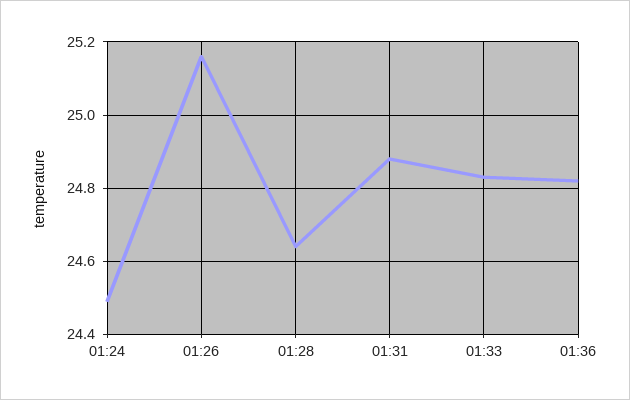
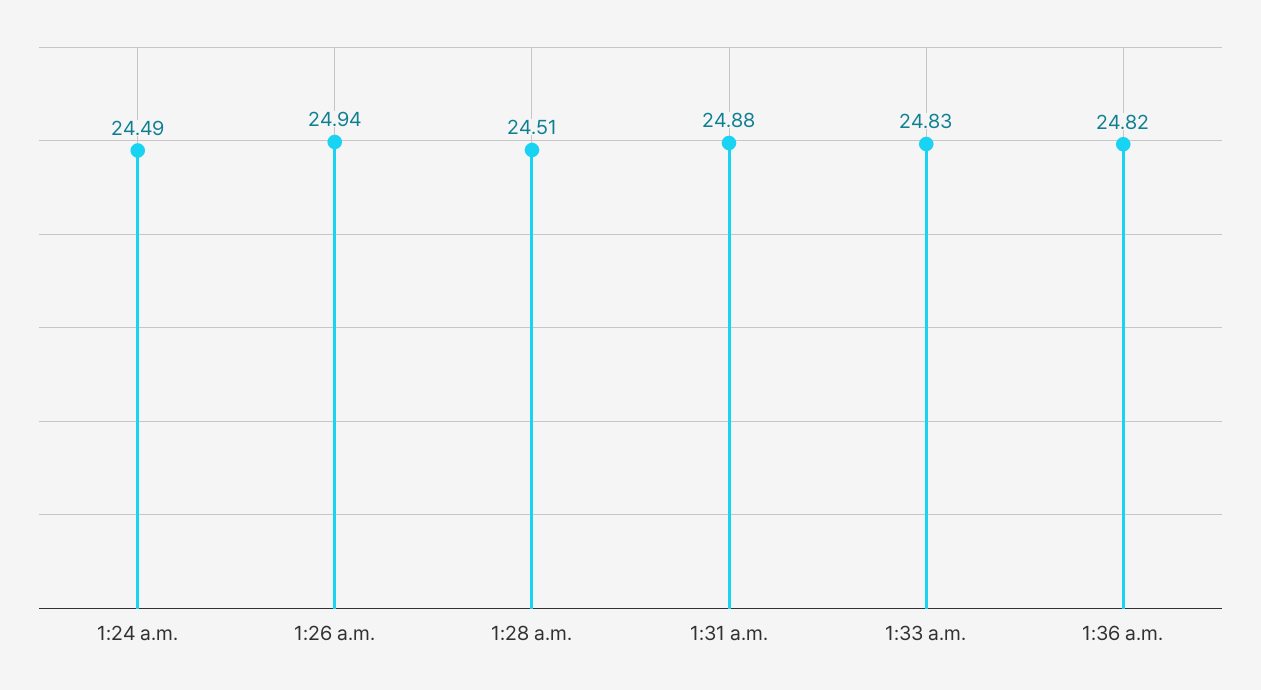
  {
    "01:24": 24.49,
-   "01:26": 25.15,
+   "01:26": 24.94,
-   "01:28": 24.65,
+   "01:28": 24.51,
    "01:31": 24.88,
    "01:33": 24.83,
    "01:36": 24.82
  }

